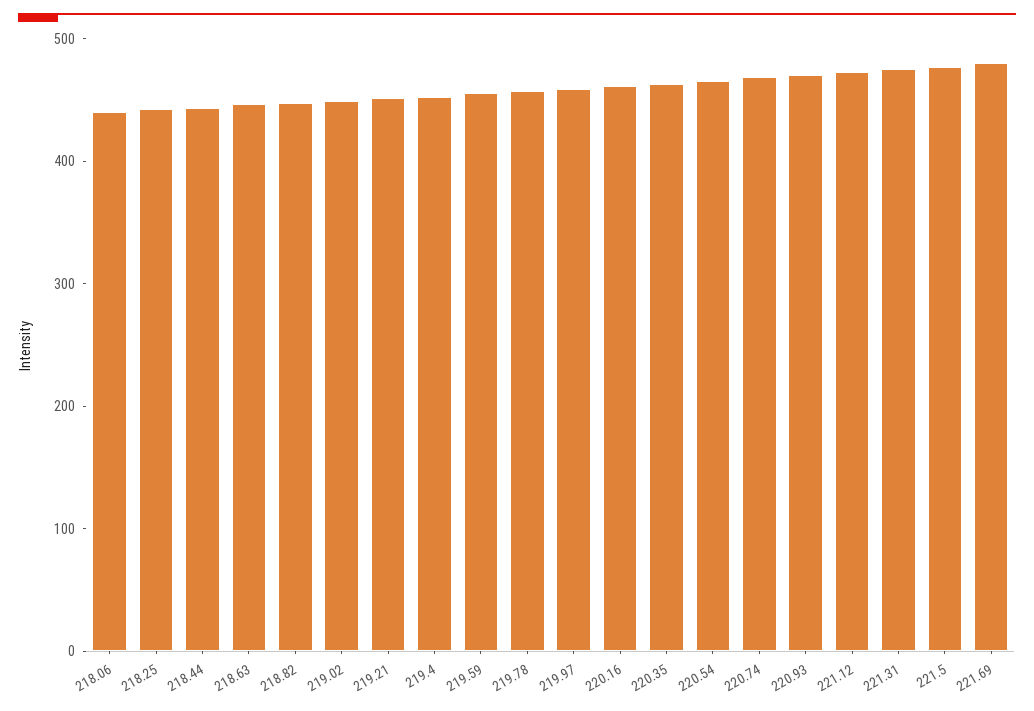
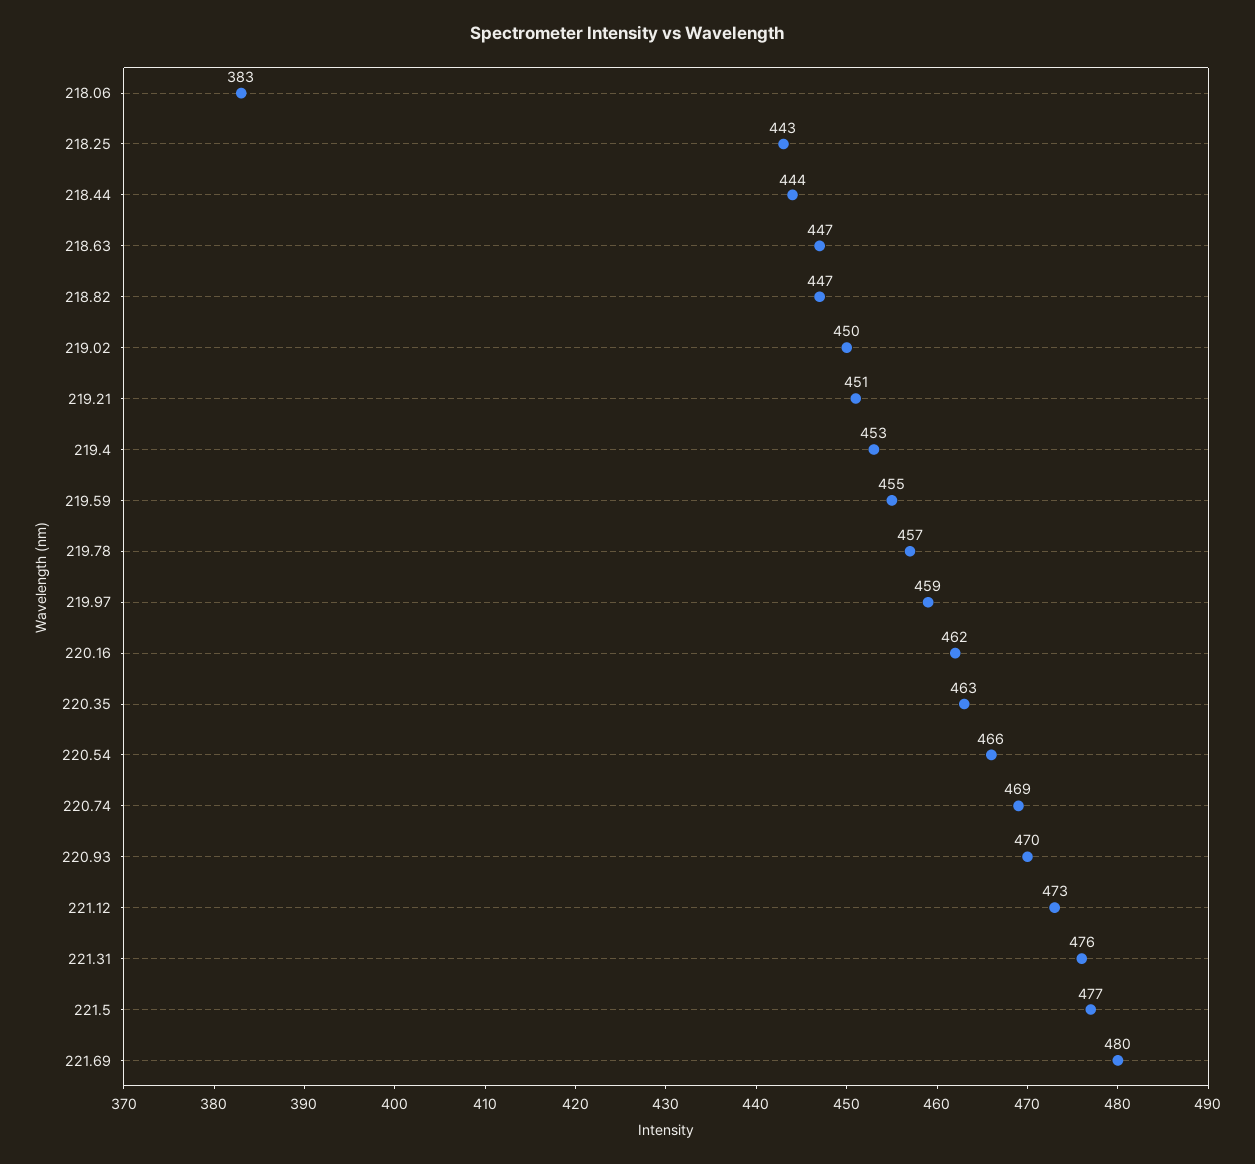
  {
-   "218.06": 440,
+   "218.06": 383,
    "218.25": 443,
    "218.44": 444,
    "218.63": 447,
    "218.82": 447,
    "219.02": 450,
    "219.21": 451,
    "219.4": 453,
    "219.59": 455,
    "219.78": 457,
    "219.97": 459,
    "220.16": 462,
    "220.35": 463,
    "220.54": 466,
    "220.74": 469,
    "220.93": 470,
    "221.12": 473,
    "221.31": 476,
    "221.5": 477,
    "221.69": 480
  }

